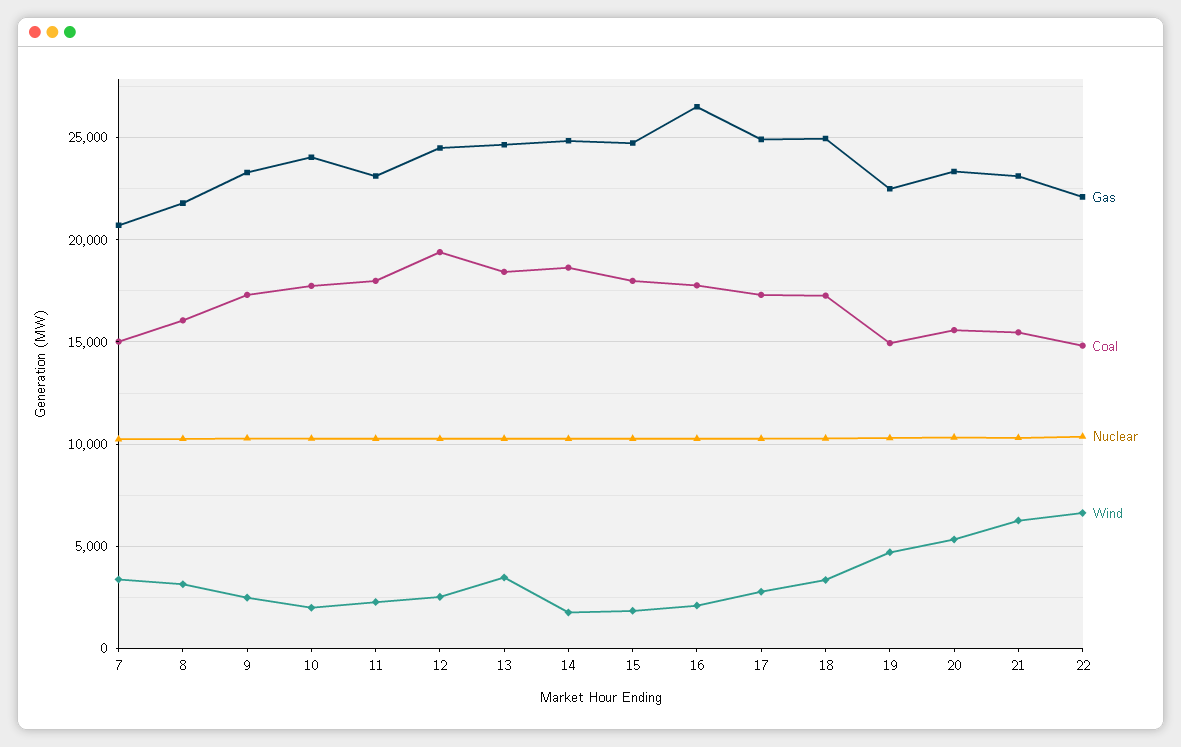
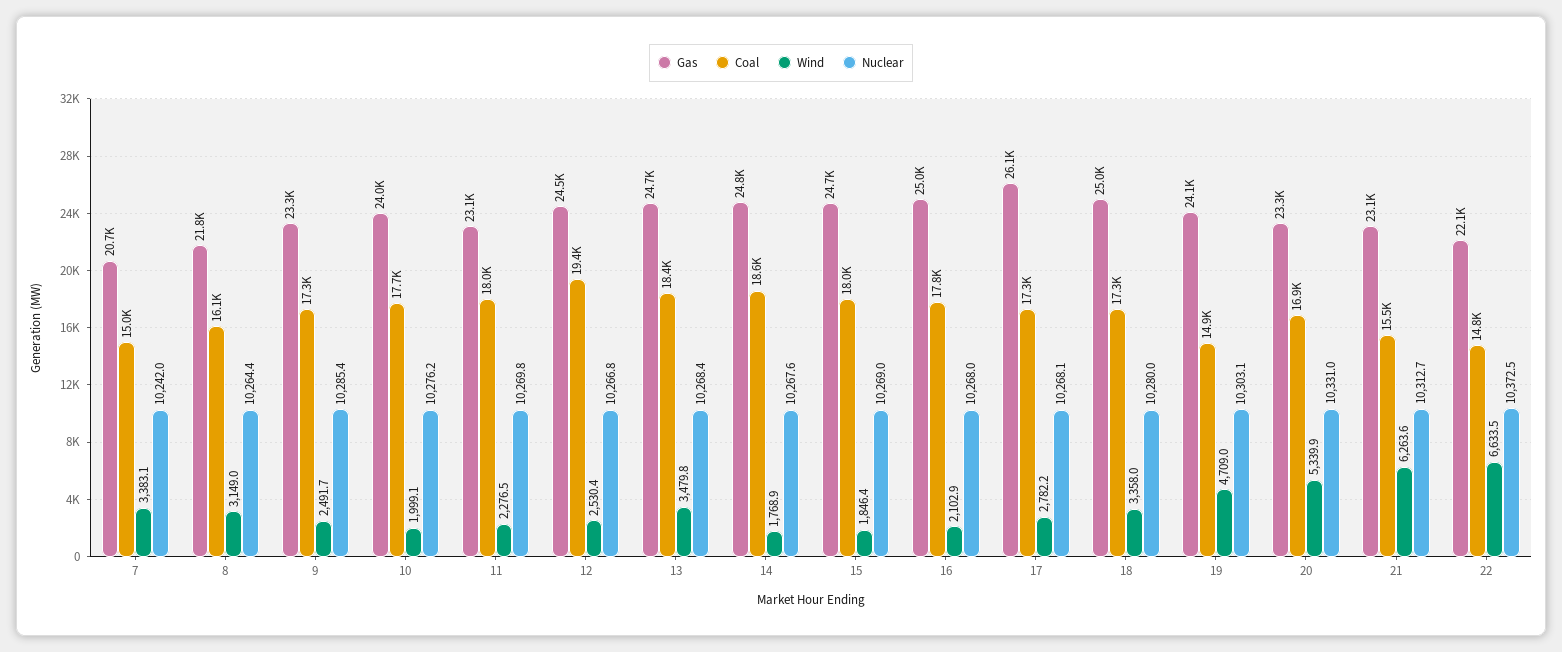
  {
    "Gas": {
      "7": 20700,
      "8": 21800,
      "9": 23300,
      "10": 24000,
      "11": 23100,
      "12": 24500,
      "13": 24700,
      "14": 24800,
      "15": 24700,
-     "16": 26500,
+     "16": 25000,
-     "17": 25000,
+     "17": 26100,
      "18": 25000,
-     "19": 22500,
+     "19": 24100,
      "20": 23300,
      "21": 23100,
      "22": 22100
    },
    "Coal": {
      "7": 15000,
      "8": 16100,
      "9": 17300,
      "10": 17700,
      "11": 18000,
      "12": 19400,
      "13": 18400,
      "14": 18600,
      "15": 18000,
      "16": 17800,
      "17": 17300,
      "18": 17300,
      "19": 14900,
-     "20": 15500,
+     "20": 16900,
      "21": 15500,
      "22": 14800
    },
    "Nuclear": {
      "7": 10242,
      "8": 10264.4,
      "9": 10285.4,
      "10": 10276.2,
      "11": 10269.8,
      "12": 10266.8,
      "13": 10268.4,
      "14": 10267.6,
      "15": 10269,
      "16": 10268,
      "17": 10268.1,
      "18": 10280,
      "19": 10303.1,
      "20": 10331,
      "21": 10312.7,
      "22": 10372.5
    },
    "Wind": {
      "7": 3383.1,
      "8": 3149,
      "9": 2491.7,
      "10": 1999.1,
      "11": 2276.5,
      "12": 2530.4,
      "13": 3479.8,
      "14": 1768.9,
      "15": 1846.4,
      "16": 2102.9,
      "17": 2782.2,
      "18": 3358,
      "19": 4709,
      "20": 5339.9,
      "21": 6263.6,
      "22": 6633.5
    }
  }

